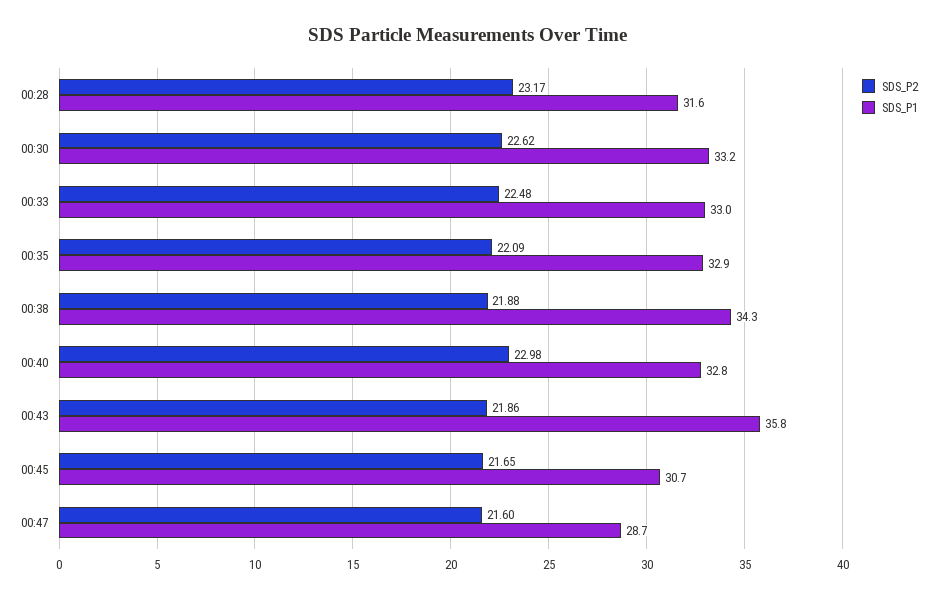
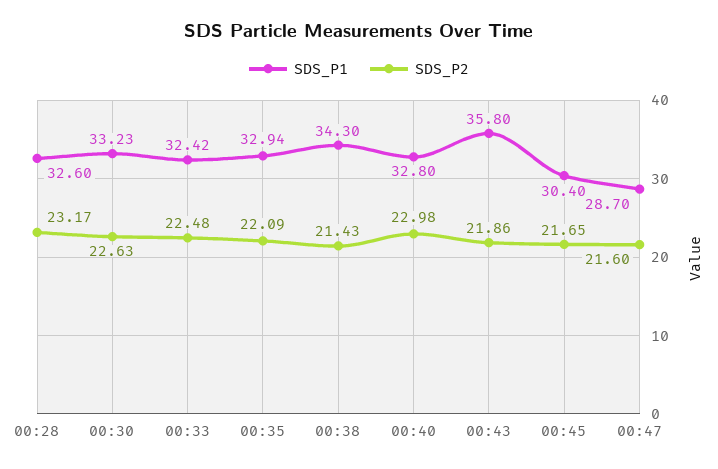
  {
    "SDS_P2": {
      "00:28": 23.17,
-     "00:30": 22.62,
+     "00:30": 22.63,
      "00:33": 22.48,
      "00:35": 22.09,
-     "00:38": 21.88,
+     "00:38": 21.43,
      "00:40": 22.98,
      "00:43": 21.86,
      "00:45": 21.65,
      "00:47": 21.6
    },
    "SDS_P1": {
-     "00:28": 31.6,
+     "00:28": 32.6,
      "00:30": 33.23,
-     "00:33": 33,
+     "00:33": 32.42,
      "00:35": 32.94,
      "00:38": 34.3,
      "00:40": 32.8,
      "00:43": 35.8,
-     "00:45": 30.7,
+     "00:45": 30.4,
      "00:47": 28.7
    }
  }

